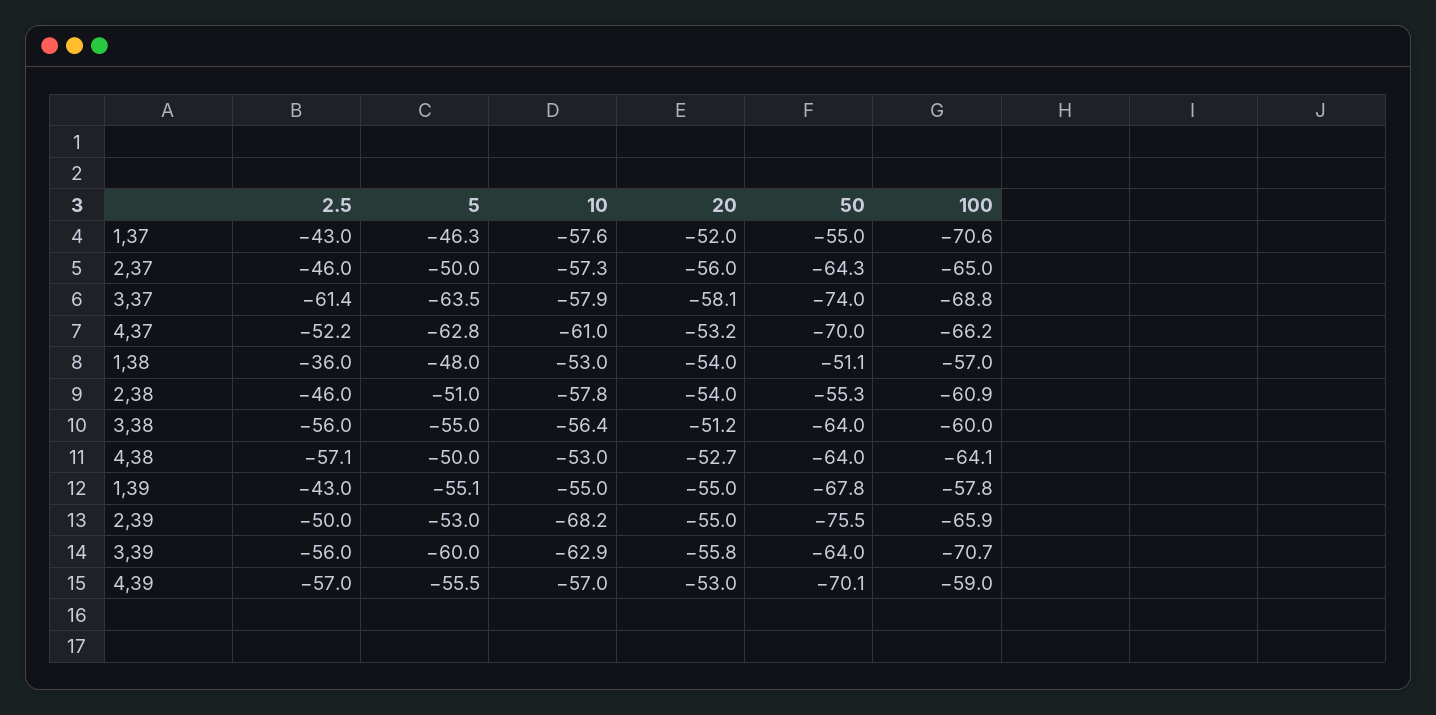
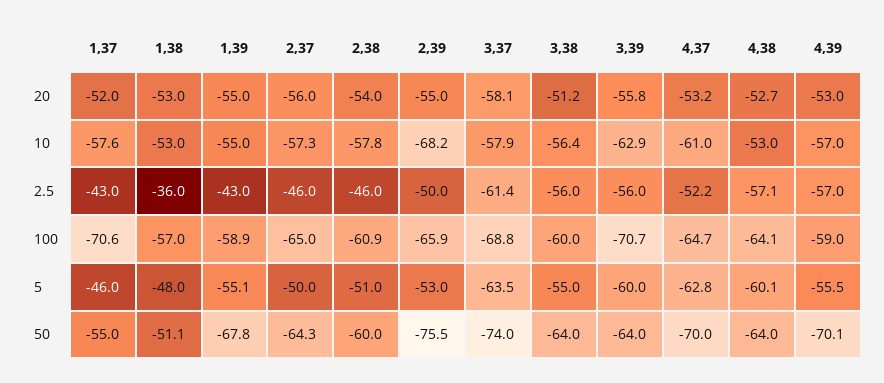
  {
    "2.5": {
      "1,37": -43,
      "2,37": -46,
      "3,37": -61.4,
      "4,37": -52.2,
      "1,38": -36,
      "2,38": -46,
      "3,38": -56,
      "4,38": -57.1,
      "1,39": -43,
      "2,39": -50,
      "3,39": -56,
      "4,39": -57
    },
    "5": {
-     "1,37": -46.3,
+     "1,37": -46,
      "2,37": -50,
      "3,37": -63.5,
      "4,37": -62.8,
      "1,38": -48,
      "2,38": -51,
      "3,38": -55,
-     "4,38": -50,
+     "4,38": -60.1,
      "1,39": -55.1,
      "2,39": -53,
      "3,39": -60,
      "4,39": -55.5
    },
    "10": {
      "1,37": -57.6,
      "2,37": -57.3,
      "3,37": -57.9,
      "4,37": -61,
      "1,38": -53,
      "2,38": -57.8,
      "3,38": -56.4,
      "4,38": -53,
      "1,39": -55,
      "2,39": -68.2,
      "3,39": -62.9,
      "4,39": -57
    },
    "20": {
      "1,37": -52,
      "2,37": -56,
      "3,37": -58.1,
      "4,37": -53.2,
-     "1,38": -54,
+     "1,38": -53,
      "2,38": -54,
      "3,38": -51.2,
      "4,38": -52.7,
      "1,39": -55,
      "2,39": -55,
      "3,39": -55.8,
      "4,39": -53
    },
    "50": {
      "1,37": -55,
      "2,37": -64.3,
      "3,37": -74,
      "4,37": -70,
      "1,38": -51.1,
-     "2,38": -55.3,
+     "2,38": -60,
      "3,38": -64,
      "4,38": -64,
      "1,39": -67.8,
      "2,39": -75.5,
      "3,39": -64,
      "4,39": -70.1
    },
    "100": {
      "1,37": -70.6,
      "2,37": -65,
      "3,37": -68.8,
-     "4,37": -66.2,
+     "4,37": -64.7,
      "1,38": -57,
      "2,38": -60.9,
      "3,38": -60,
      "4,38": -64.1,
-     "1,39": -57.8,
+     "1,39": -58.9,
      "2,39": -65.9,
      "3,39": -70.7,
      "4,39": -59
    }
  }

